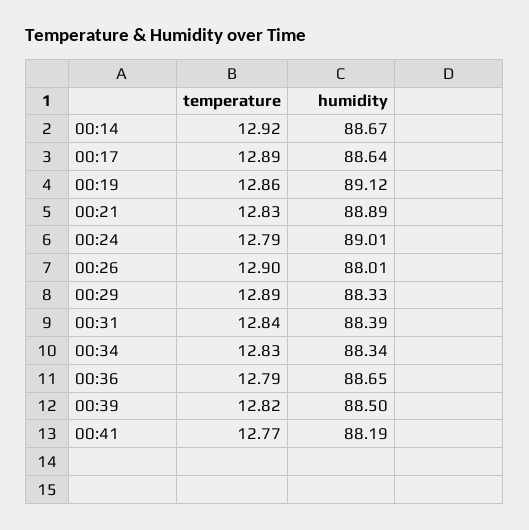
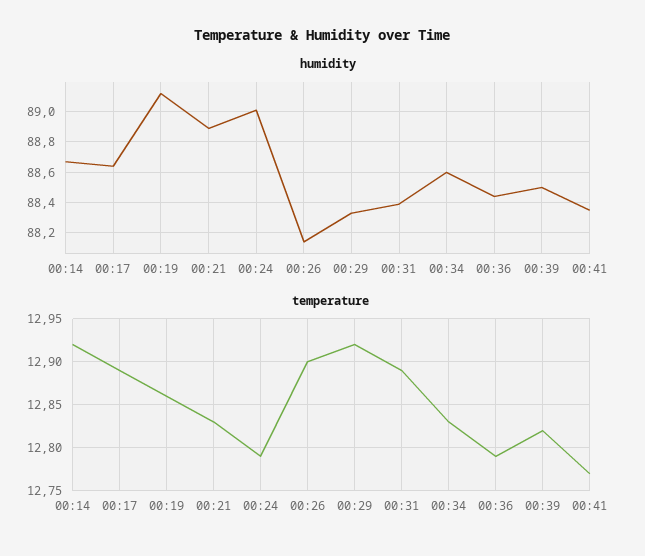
  {
    "temperature": {
      "00:14": 12.92,
      "00:17": 12.89,
      "00:19": 12.86,
      "00:21": 12.83,
      "00:24": 12.79,
      "00:26": 12.9,
-     "00:29": 12.89,
+     "00:29": 12.92,
-     "00:31": 12.84,
+     "00:31": 12.89,
      "00:34": 12.83,
      "00:36": 12.79,
      "00:39": 12.82,
      "00:41": 12.77
    },
    "humidity": {
      "00:14": 88.67,
      "00:17": 88.64,
      "00:19": 89.12,
      "00:21": 88.89,
      "00:24": 89.01,
-     "00:26": 88.01,
+     "00:26": 88.15,
      "00:29": 88.33,
      "00:31": 88.39,
-     "00:34": 88.34,
+     "00:34": 88.6,
-     "00:36": 88.65,
+     "00:36": 88.45,
      "00:39": 88.5,
-     "00:41": 88.19
+     "00:41": 88.35
    }
  }

